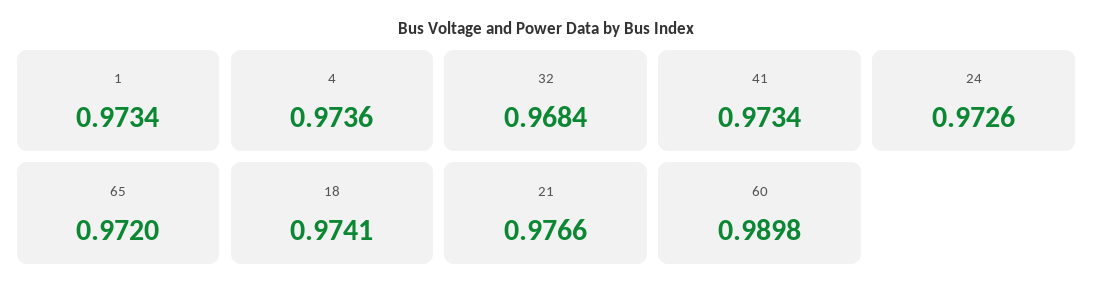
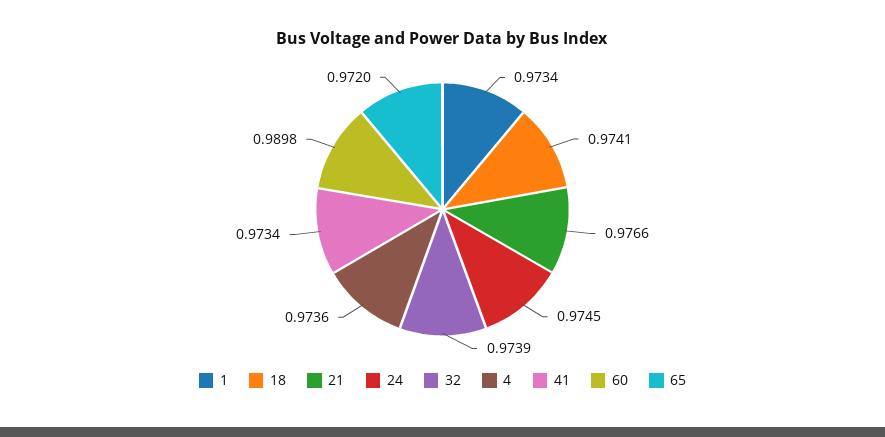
  {
    "1": 0.9734,
    "4": 0.9736,
-   "32": 0.9684,
+   "32": 0.9739,
    "41": 0.9734,
-   "24": 0.9726,
+   "24": 0.9745,
    "65": 0.972,
    "18": 0.9741,
    "21": 0.9766,
    "60": 0.9898
  }

